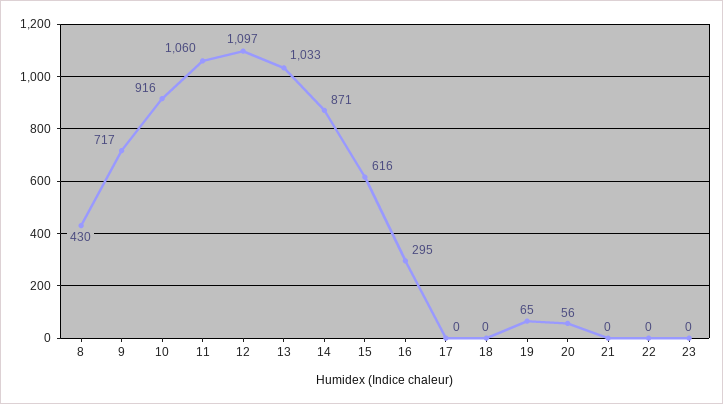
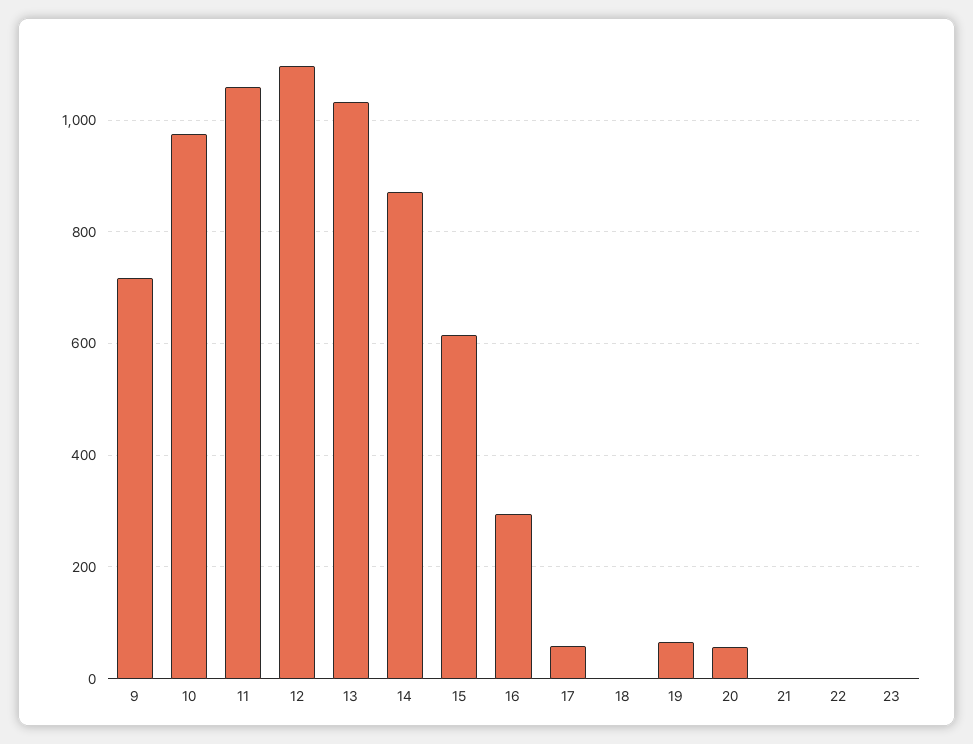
  {
-   "8": 430,
    "9": 717,
-   "10": 916,
+   "10": 980,
    "11": 1060,
    "12": 1097,
    "13": 1033,
    "14": 871,
    "15": 616,
    "16": 295,
-   "17": 0,
+   "17": 60,
    "18": 0,
    "19": 65,
    "20": 56,
    "21": 0,
    "22": 0,
    "23": 0
  }

